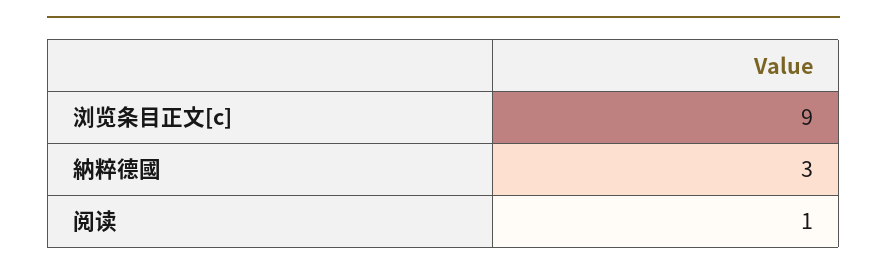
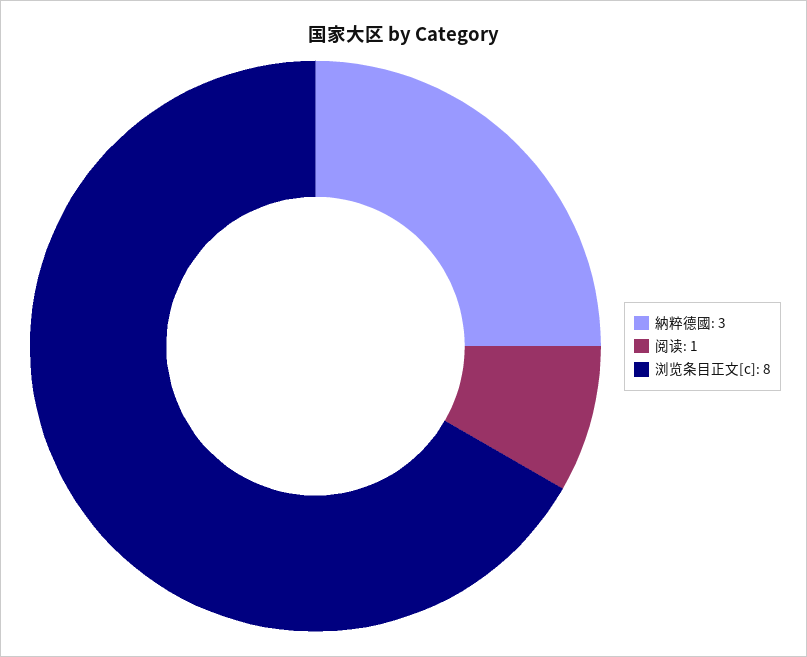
  {
-   "浏览条目正文[c]": 9,
+   "浏览条目正文[c]": 8,
    "納粹德國": 3,
    "阅读": 1
  }

